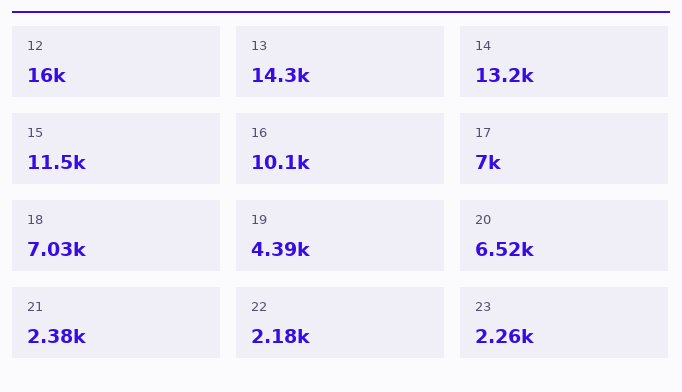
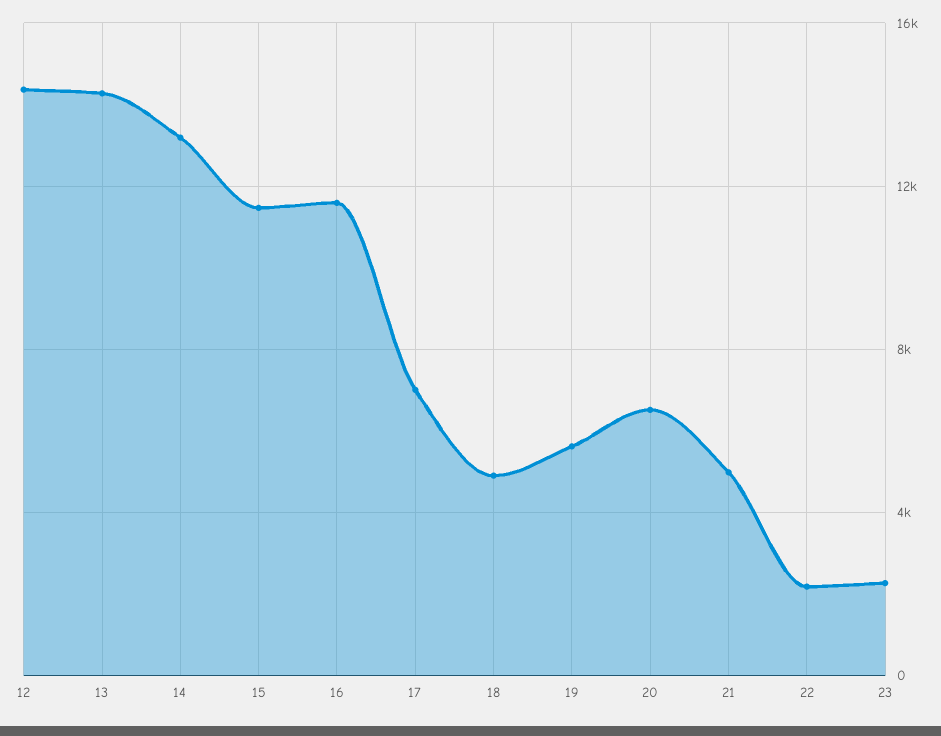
  {
-   "12": 16000,
+   "12": 14500,
    "13": 14300,
    "14": 13200,
    "15": 11500,
-   "16": 10100,
+   "16": 11500,
    "17": 7000,
-   "18": 7030,
+   "18": 5000,
-   "19": 4390,
+   "19": 5500,
    "20": 6520,
-   "21": 2380,
+   "21": 5000,
    "22": 2180,
    "23": 2260
  }

